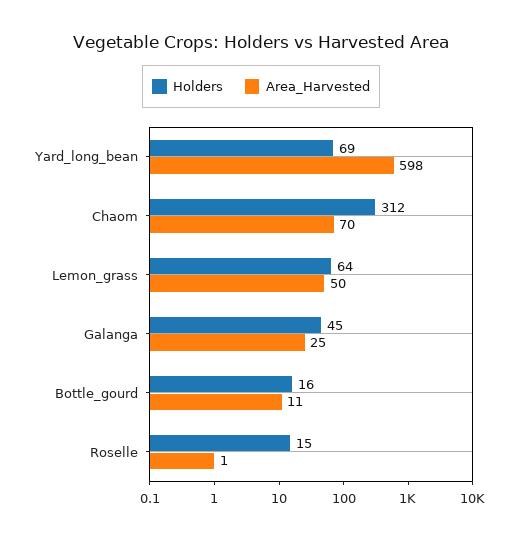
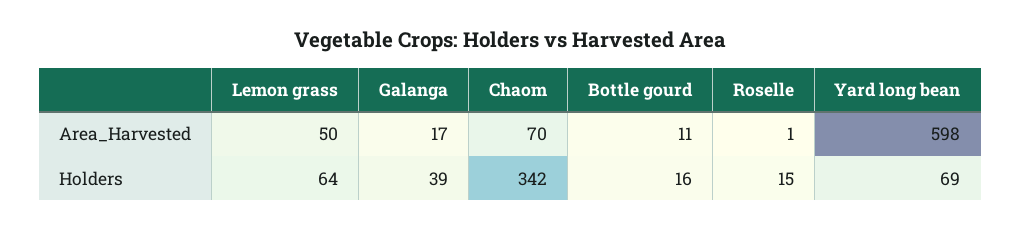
  {
    "Holders": {
      "Yard_long_bean": 69,
-     "Chaom": 312,
+     "Chaom": 342,
      "Lemon_grass": 64,
-     "Galanga": 45,
+     "Galanga": 39,
      "Bottle_gourd": 16,
      "Roselle": 15
    },
    "Area_Harvested": {
      "Yard_long_bean": 598,
      "Chaom": 70,
      "Lemon_grass": 50,
-     "Galanga": 25,
+     "Galanga": 17,
      "Bottle_gourd": 11,
      "Roselle": 1
    }
  }

